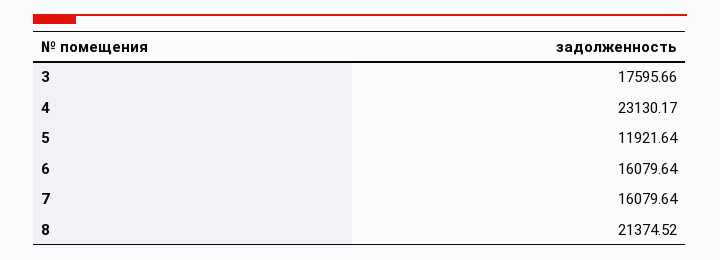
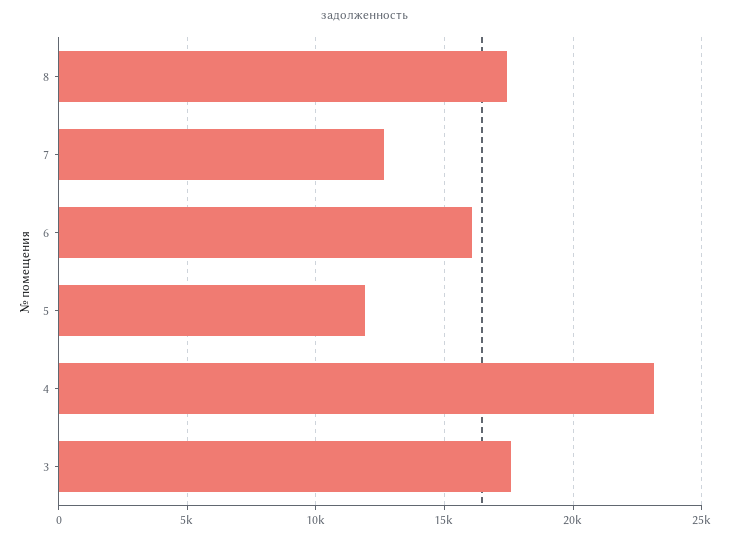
  {
    "3": 17595.66,
    "4": 23130.17,
    "5": 11921.64,
    "6": 16079.64,
-   "7": 16079.64,
+   "7": 12500,
-   "8": 21374.52
+   "8": 17500
  }

